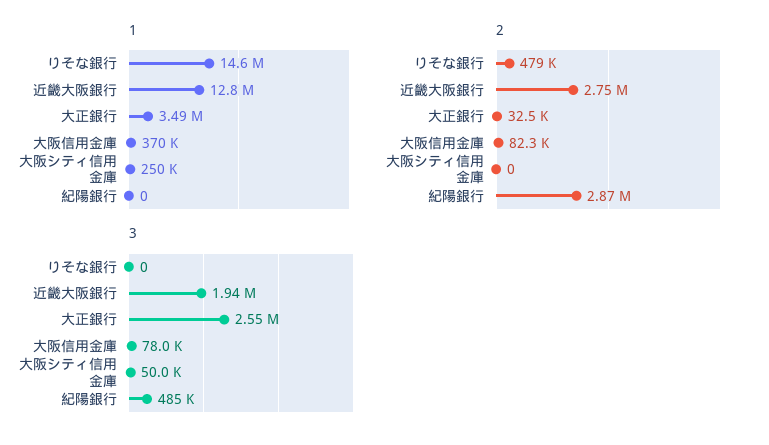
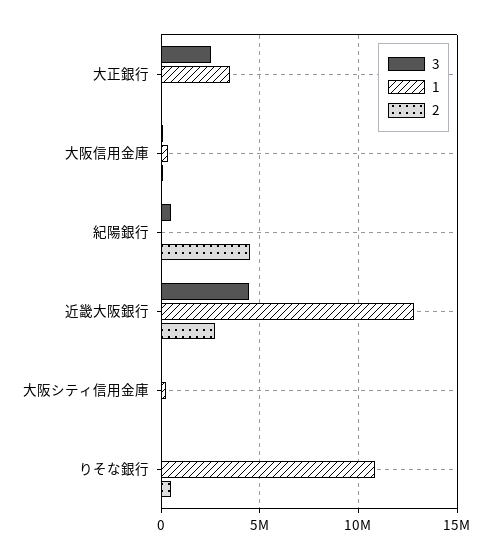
  {
    "1": {
-     "りそな銀行": 14600000,
+     "りそな銀行": 11000000,
      "近畿大阪銀行": 12800000,
      "大正銀行": 3490000,
      "大阪信用金庫": 370000,
      "大阪シティ信用金庫": 250000,
      "紀陽銀行": 0
    },
    "2": {
      "りそな銀行": 479000,
      "近畿大阪銀行": 2750000,
      "大正銀行": 32500,
      "大阪信用金庫": 82300,
      "大阪シティ信用金庫": 0,
-     "紀陽銀行": 2870000
+     "紀陽銀行": 4500000
    },
    "3": {
      "りそな銀行": 0,
-     "近畿大阪銀行": 1940000,
+     "近畿大阪銀行": 4500000,
      "大正銀行": 2550000,
      "大阪信用金庫": 78000,
      "大阪シティ信用金庫": 50000,
      "紀陽銀行": 485000
    }
  }

